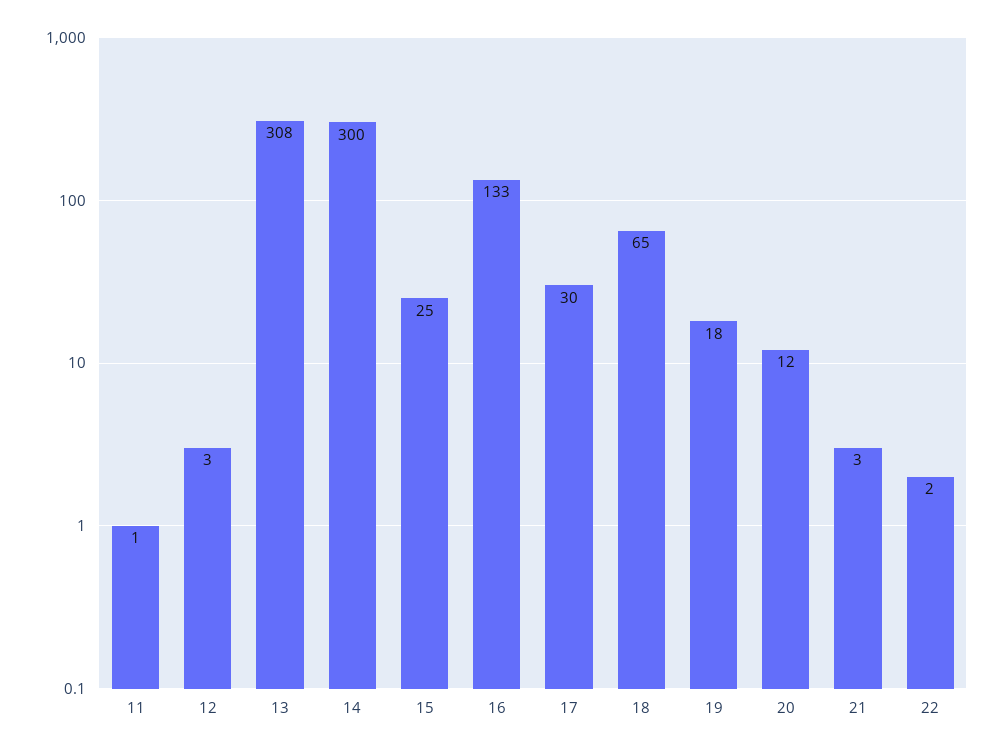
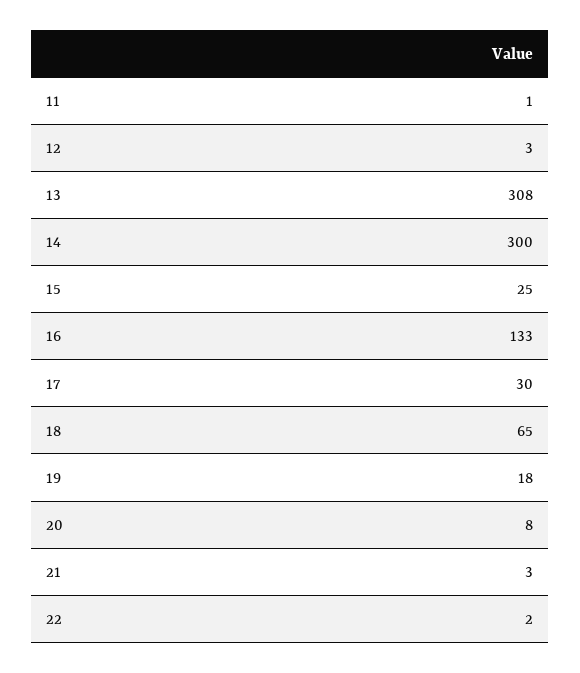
  {
    "11": 1,
    "12": 3,
    "13": 308,
    "14": 300,
    "15": 25,
    "16": 133,
    "17": 30,
    "18": 65,
    "19": 18,
-   "20": 12,
+   "20": 8,
    "21": 3,
    "22": 2
  }

